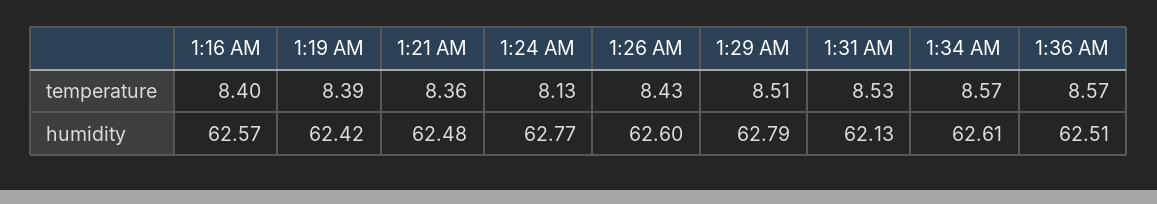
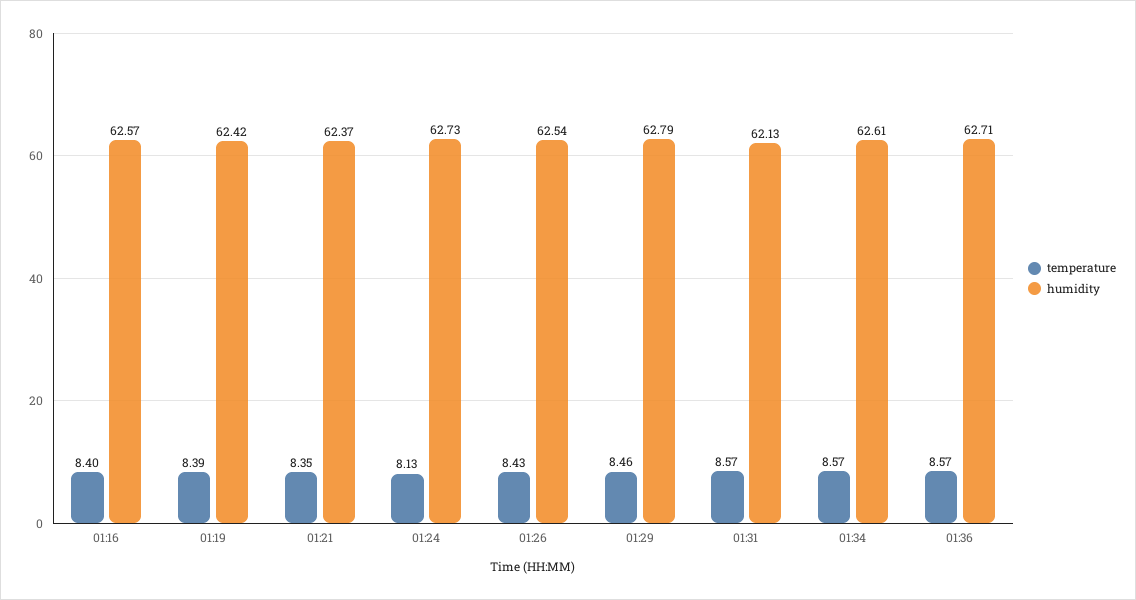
  {
    "temperature": {
      "1:16 AM": 8.4,
      "1:19 AM": 8.39,
-     "1:21 AM": 8.36,
+     "1:21 AM": 8.35,
      "1:24 AM": 8.13,
      "1:26 AM": 8.43,
-     "1:29 AM": 8.51,
+     "1:29 AM": 8.46,
-     "1:31 AM": 8.53,
+     "1:31 AM": 8.57,
      "1:34 AM": 8.57,
      "1:36 AM": 8.57
    },
    "humidity": {
      "1:16 AM": 62.57,
      "1:19 AM": 62.42,
-     "1:21 AM": 62.48,
+     "1:21 AM": 62.37,
-     "1:24 AM": 62.77,
+     "1:24 AM": 62.73,
-     "1:26 AM": 62.6,
+     "1:26 AM": 62.54,
      "1:29 AM": 62.79,
      "1:31 AM": 62.13,
      "1:34 AM": 62.61,
-     "1:36 AM": 62.51
+     "1:36 AM": 62.71
    }
  }

